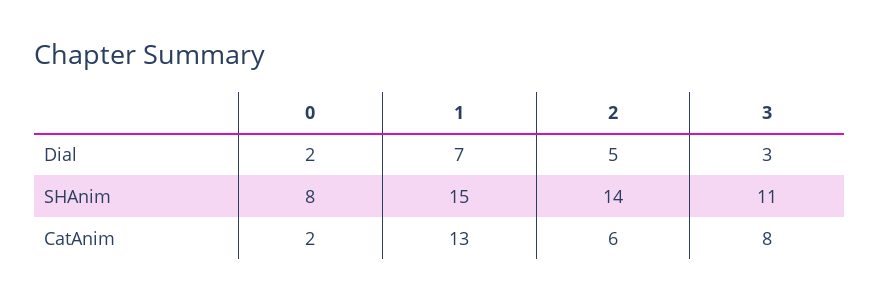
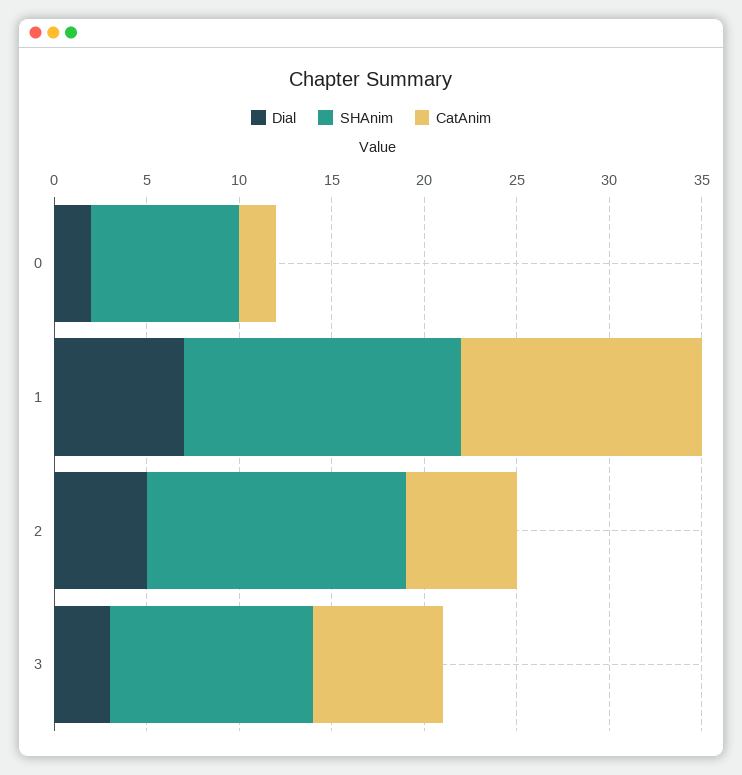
  {
    "Dial": {
      "0": 2,
      "1": 7,
      "2": 5,
      "3": 3
    },
    "SHAnim": {
      "0": 8,
      "1": 15,
      "2": 14,
      "3": 11
    },
    "CatAnim": {
      "0": 2,
      "1": 13,
      "2": 6,
-     "3": 8
+     "3": 7
    }
  }

